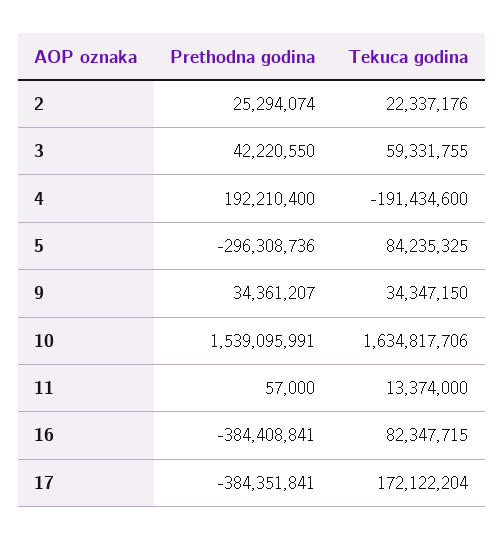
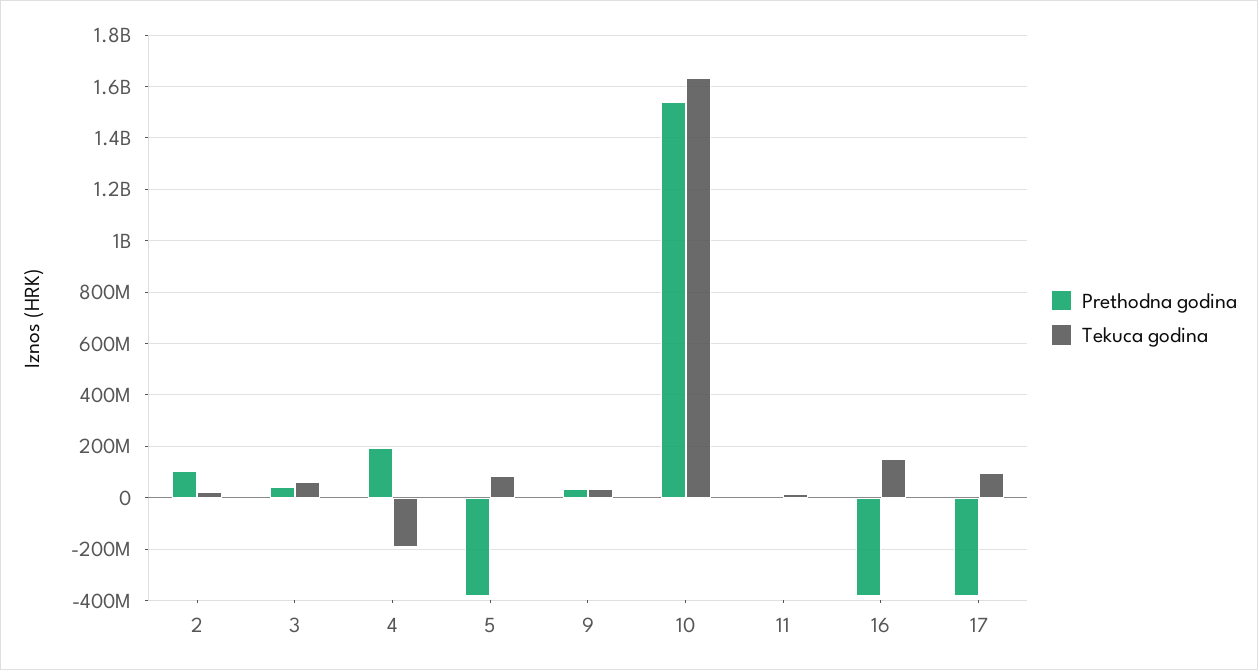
  {
    "Prethodna godina": {
-     "2": 25294074,
+     "2": 100000000,
      "3": 42220550,
      "4": 192210400,
-     "5": -296308736,
+     "5": -375000000,
      "9": 34361207,
      "10": 1539095991,
      "11": 57000,
      "16": -384408841,
      "17": -384351841
    },
    "Tekuca godina": {
      "2": 22337176,
      "3": 59331755,
      "4": -191434600,
      "5": 84235325,
      "9": 34347150,
      "10": 1634817706,
      "11": 13374000,
-     "16": 82347715,
+     "16": 150000000,
-     "17": 172122204
+     "17": 100000000
    }
  }

